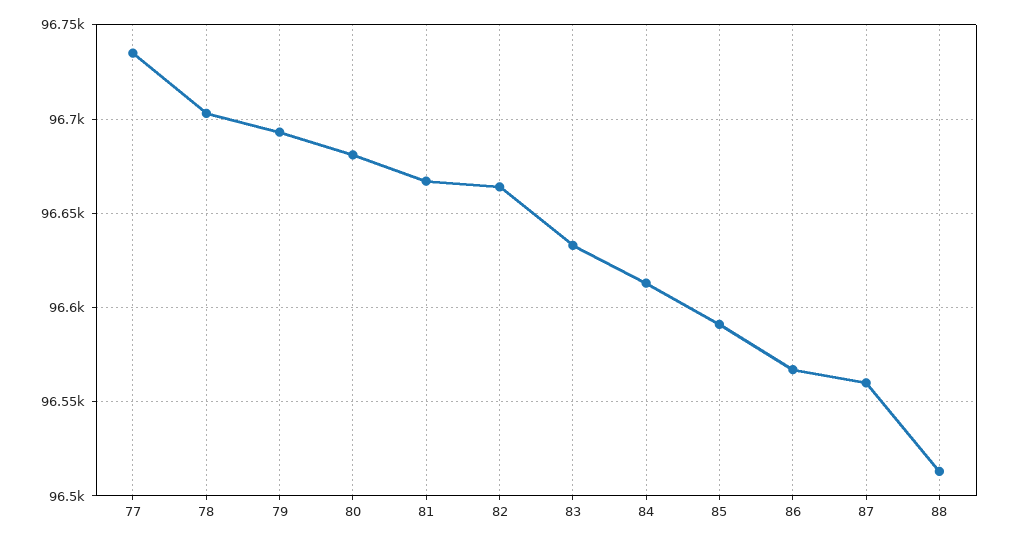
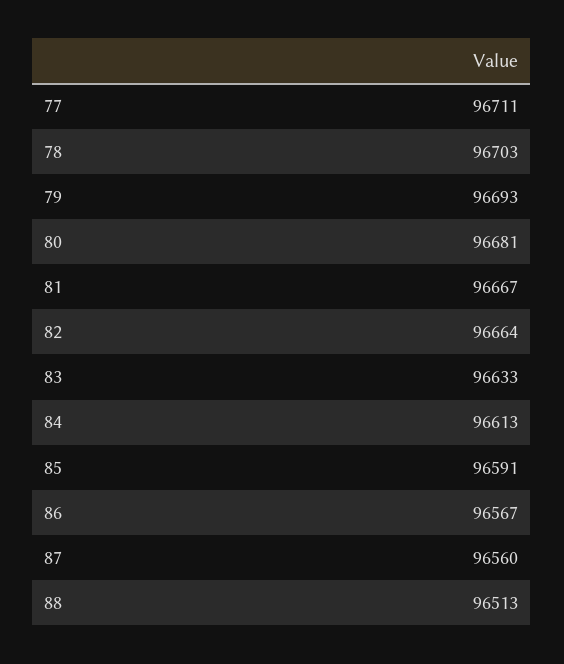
  {
-   "77": 96735,
+   "77": 96711,
    "78": 96703,
    "79": 96693,
    "80": 96681,
    "81": 96667,
    "82": 96664,
    "83": 96633,
    "84": 96613,
    "85": 96591,
    "86": 96567,
    "87": 96560,
    "88": 96513
  }

